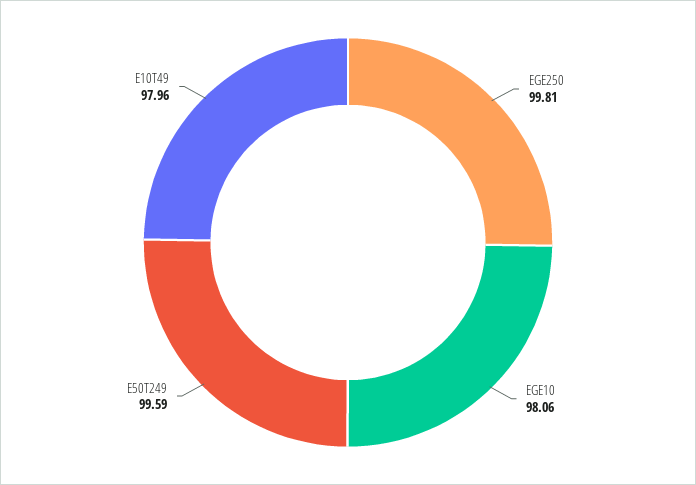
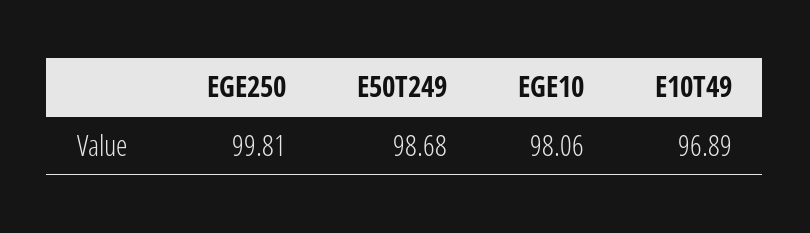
  {
    "EGE250": 99.81,
    "EGE10": 98.06,
-   "E50T249": 99.59,
+   "E50T249": 98.68,
-   "E10T49": 97.96
+   "E10T49": 96.89
  }

